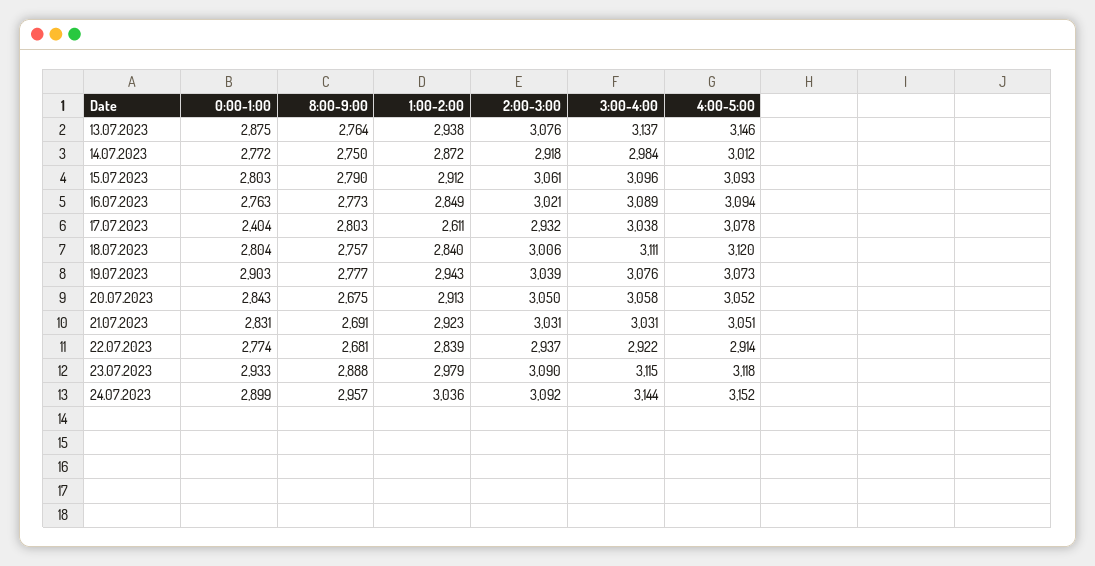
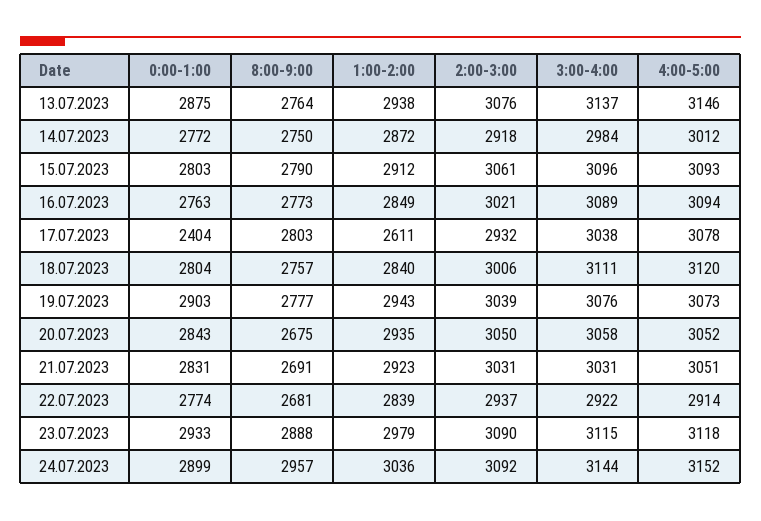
  {
    "0:00-1:00": {
      "13.07.2023": 2875,
      "14.07.2023": 2772,
      "15.07.2023": 2803,
      "16.07.2023": 2763,
      "17.07.2023": 2404,
      "18.07.2023": 2804,
      "19.07.2023": 2903,
      "20.07.2023": 2843,
      "21.07.2023": 2831,
      "22.07.2023": 2774,
      "23.07.2023": 2933,
      "24.07.2023": 2899
    },
    "8:00-9:00": {
      "13.07.2023": 2764,
      "14.07.2023": 2750,
      "15.07.2023": 2790,
      "16.07.2023": 2773,
      "17.07.2023": 2803,
      "18.07.2023": 2757,
      "19.07.2023": 2777,
      "20.07.2023": 2675,
      "21.07.2023": 2691,
      "22.07.2023": 2681,
      "23.07.2023": 2888,
      "24.07.2023": 2957
    },
    "1:00-2:00": {
      "13.07.2023": 2938,
      "14.07.2023": 2872,
      "15.07.2023": 2912,
      "16.07.2023": 2849,
      "17.07.2023": 2611,
      "18.07.2023": 2840,
      "19.07.2023": 2943,
-     "20.07.2023": 2913,
+     "20.07.2023": 2935,
      "21.07.2023": 2923,
      "22.07.2023": 2839,
      "23.07.2023": 2979,
      "24.07.2023": 3036
    },
    "2:00-3:00": {
      "13.07.2023": 3076,
      "14.07.2023": 2918,
      "15.07.2023": 3061,
      "16.07.2023": 3021,
      "17.07.2023": 2932,
      "18.07.2023": 3006,
      "19.07.2023": 3039,
      "20.07.2023": 3050,
      "21.07.2023": 3031,
      "22.07.2023": 2937,
      "23.07.2023": 3090,
      "24.07.2023": 3092
    },
    "3:00-4:00": {
      "13.07.2023": 3137,
      "14.07.2023": 2984,
      "15.07.2023": 3096,
      "16.07.2023": 3089,
      "17.07.2023": 3038,
      "18.07.2023": 3111,
      "19.07.2023": 3076,
      "20.07.2023": 3058,
      "21.07.2023": 3031,
      "22.07.2023": 2922,
      "23.07.2023": 3115,
      "24.07.2023": 3144
    },
    "4:00-5:00": {
      "13.07.2023": 3146,
      "14.07.2023": 3012,
      "15.07.2023": 3093,
      "16.07.2023": 3094,
      "17.07.2023": 3078,
      "18.07.2023": 3120,
      "19.07.2023": 3073,
      "20.07.2023": 3052,
      "21.07.2023": 3051,
      "22.07.2023": 2914,
      "23.07.2023": 3118,
      "24.07.2023": 3152
    }
  }

